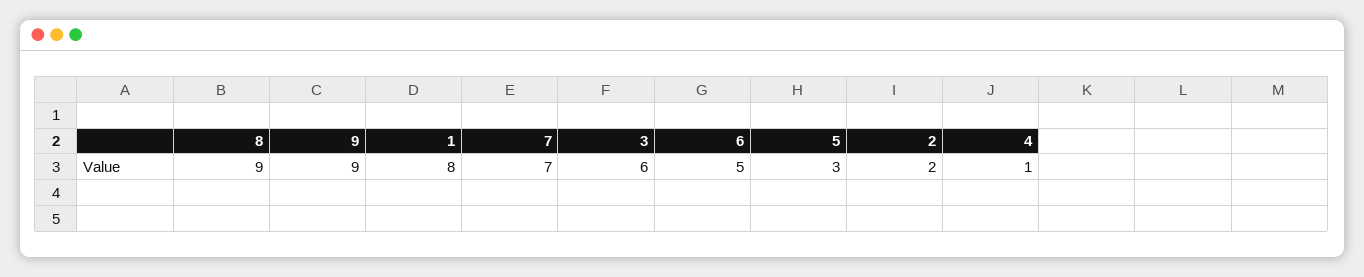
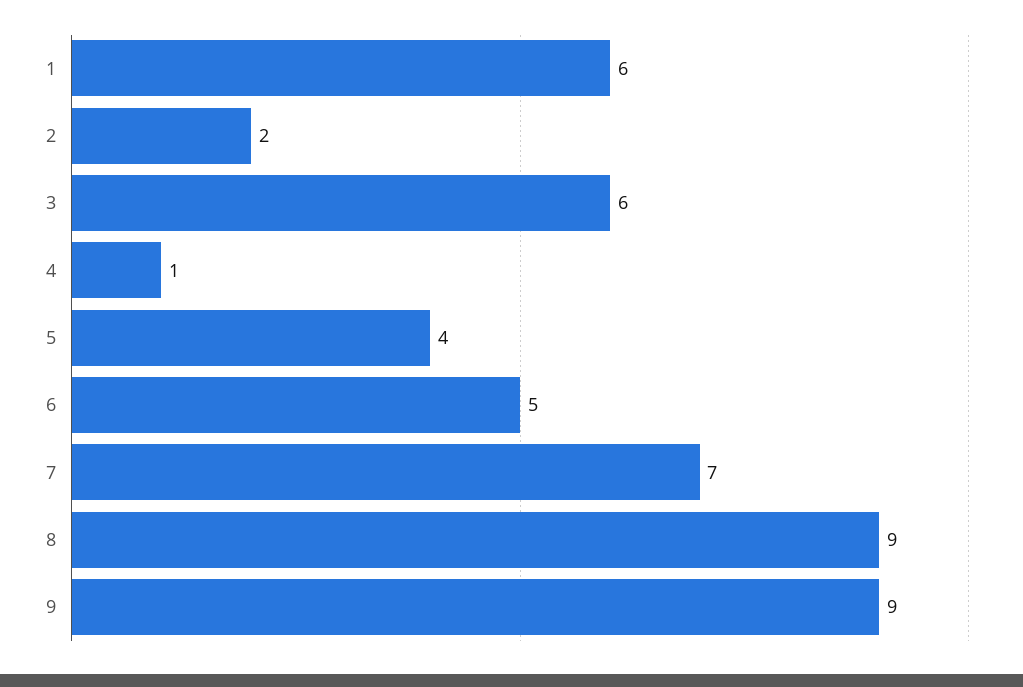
  {
    "8": 9,
    "9": 9,
-   "1": 8,
+   "1": 6,
    "7": 7,
    "3": 6,
    "6": 5,
-   "5": 3,
+   "5": 4,
    "2": 2,
    "4": 1
  }

